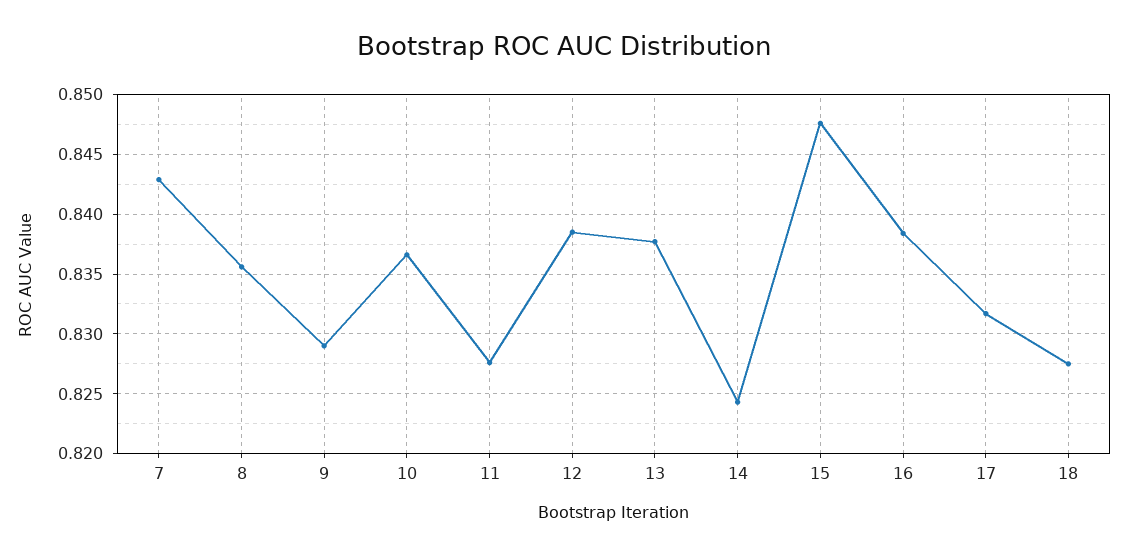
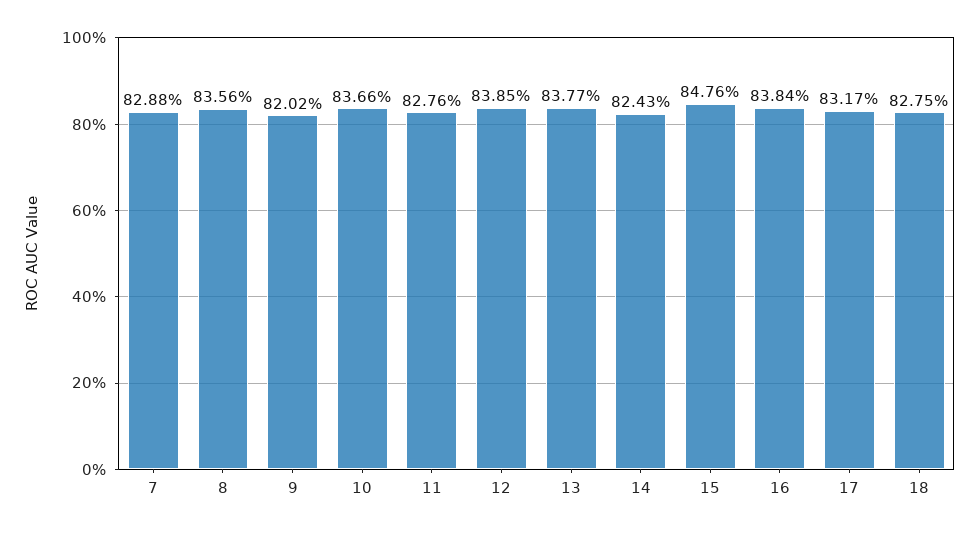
  {
-   "7": 0.843,
+   "7": 0.8288,
    "8": 0.8356,
-   "9": 0.829,
+   "9": 0.8202,
    "10": 0.8366,
    "11": 0.8276,
    "12": 0.8385,
    "13": 0.8377,
    "14": 0.8243,
    "15": 0.8476,
    "16": 0.8384,
    "17": 0.8317,
    "18": 0.8275
  }

